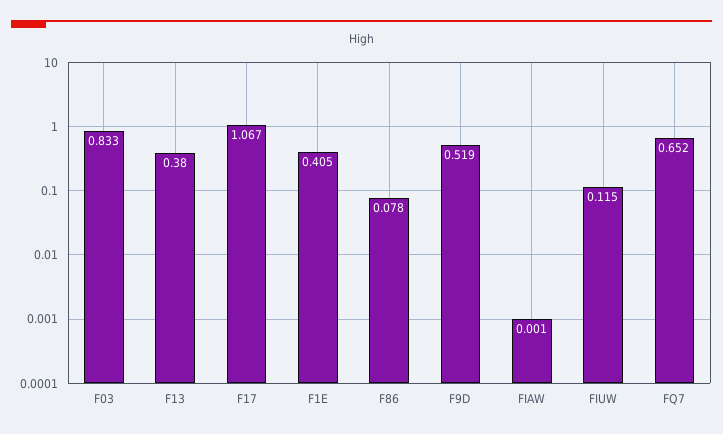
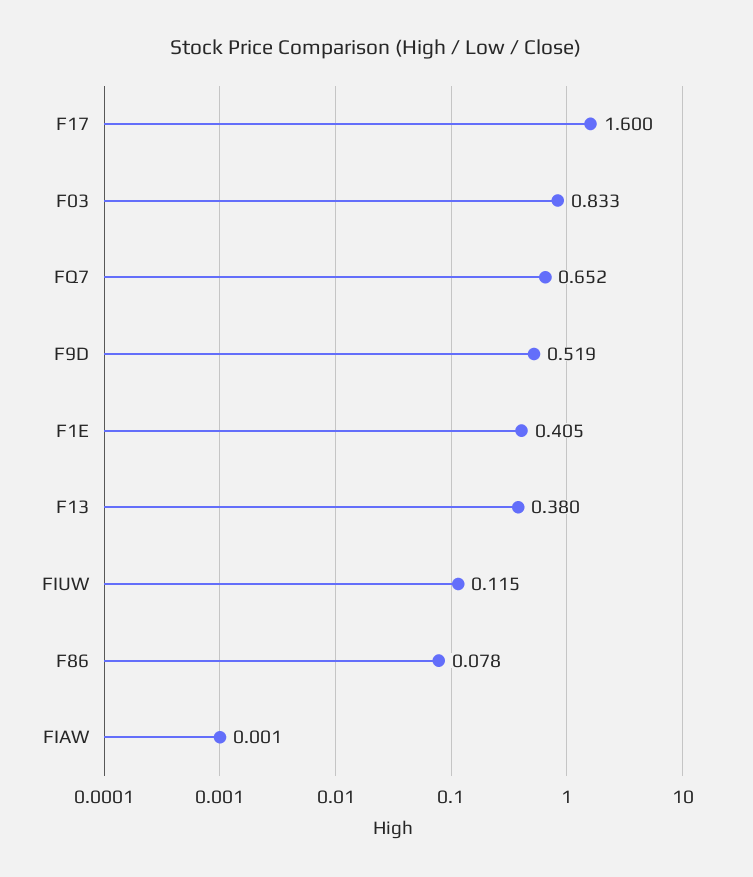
  {
    "F03": 0.833,
    "F13": 0.38,
-   "F17": 1.067,
+   "F17": 1.6,
    "F1E": 0.405,
    "F86": 0.078,
    "F9D": 0.519,
    "FIAW": 0.001,
    "FIUW": 0.115,
    "FQ7": 0.652
  }

